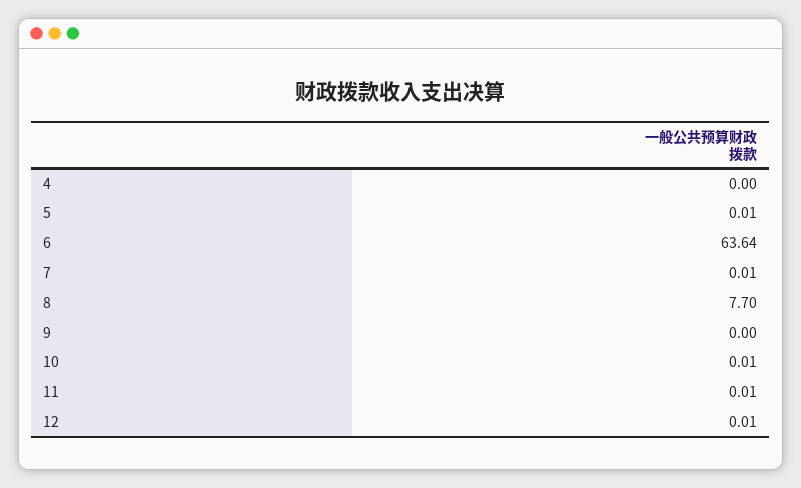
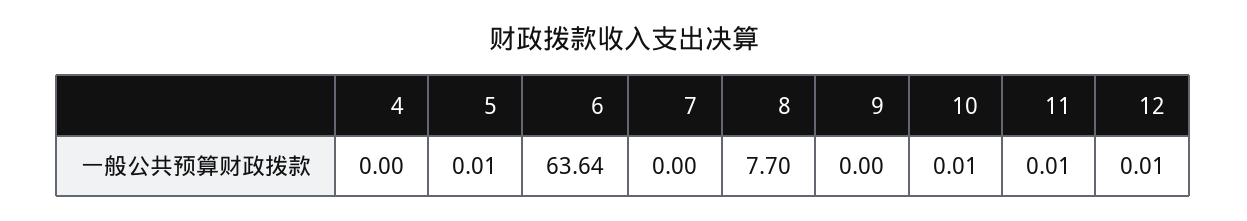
  {
    "4": 0,
    "5": 0.01,
    "6": 63.64,
-   "7": 0.01,
+   "7": 0,
    "8": 7.7,
    "9": 0,
    "10": 0.01,
    "11": 0.01,
    "12": 0.01
  }

